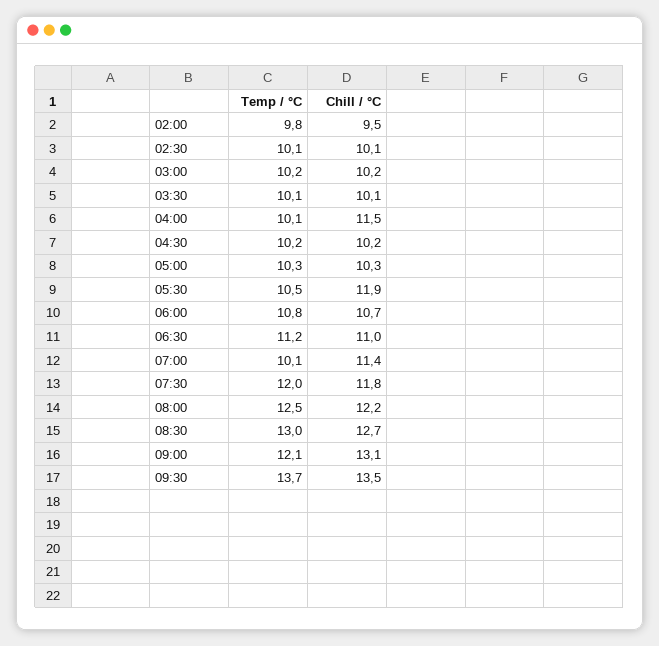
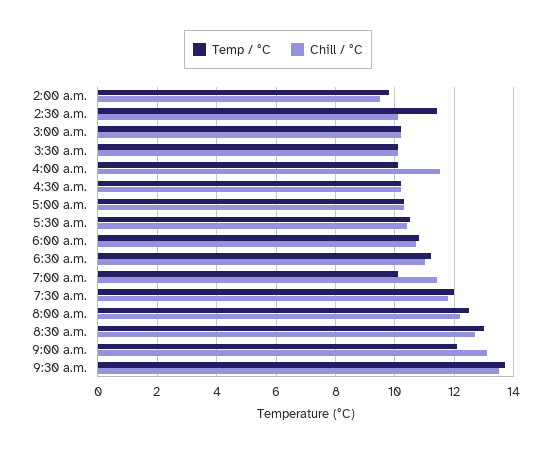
  {
    "Temp / °C": {
      "02:00": 9.8,
-     "02:30": 10.1,
+     "02:30": 11.5,
      "03:00": 10.2,
      "03:30": 10.1,
      "04:00": 10.1,
      "04:30": 10.2,
      "05:00": 10.3,
      "05:30": 10.5,
      "06:00": 10.8,
      "06:30": 11.2,
      "07:00": 10.1,
      "07:30": 12,
      "08:00": 12.5,
      "08:30": 13,
      "09:00": 12.1,
      "09:30": 13.7
    },
    "Chill / °C": {
      "02:00": 9.5,
      "02:30": 10.1,
      "03:00": 10.2,
      "03:30": 10.1,
      "04:00": 11.5,
      "04:30": 10.2,
      "05:00": 10.3,
-     "05:30": 11.9,
+     "05:30": 10.5,
      "06:00": 10.7,
      "06:30": 11,
      "07:00": 11.4,
      "07:30": 11.8,
      "08:00": 12.2,
      "08:30": 12.7,
      "09:00": 13.1,
      "09:30": 13.5
    }
  }

